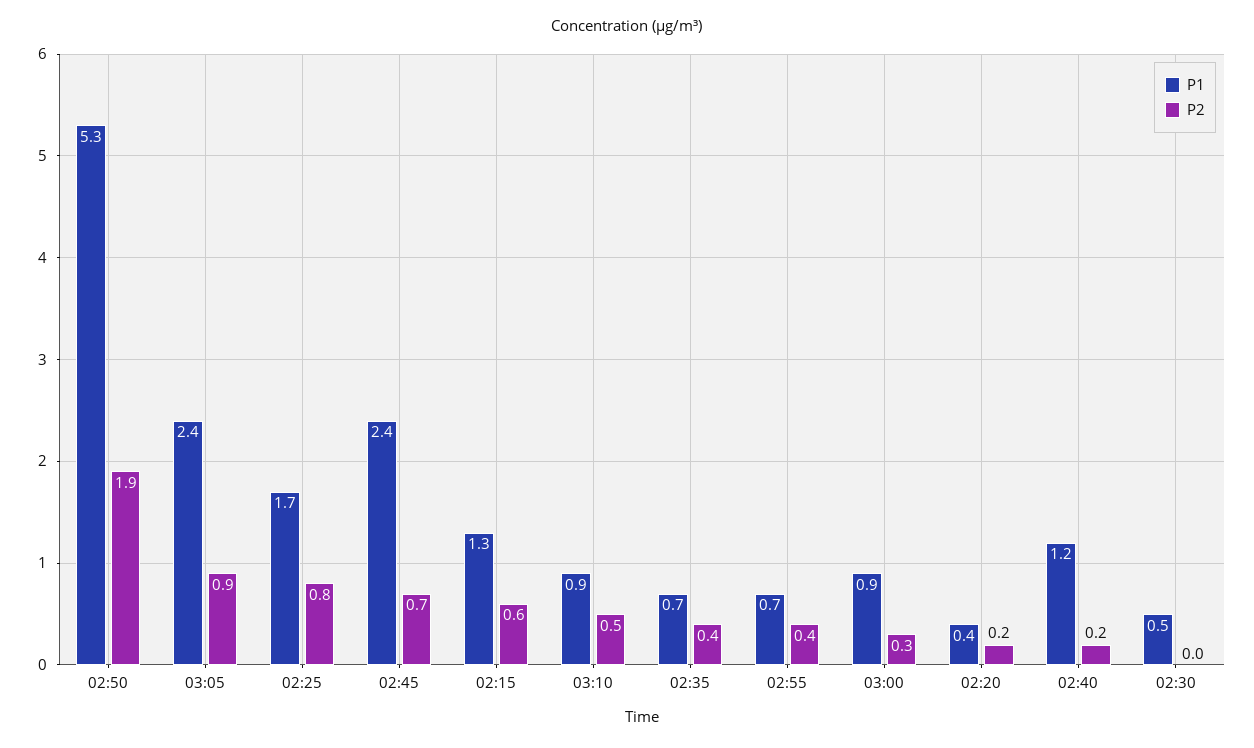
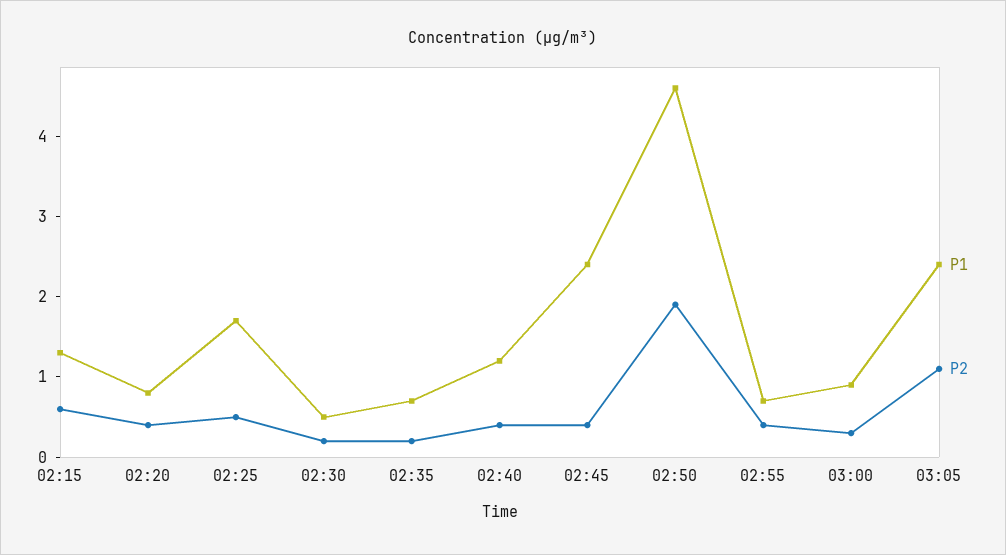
  {
    "P1": {
-     "02:50": 5.3,
+     "02:50": 4.6,
      "03:05": 2.4,
      "02:25": 1.7,
      "02:45": 2.4,
      "02:15": 1.3,
-     "03:10": 0.9,
      "02:35": 0.7,
      "02:55": 0.7,
      "03:00": 0.9,
-     "02:20": 0.4,
+     "02:20": 0.8,
      "02:40": 1.2,
      "02:30": 0.5
    },
    "P2": {
      "02:50": 1.9,
-     "03:05": 0.9,
+     "03:05": 1.1,
-     "02:25": 0.8,
+     "02:25": 0.5,
-     "02:45": 0.7,
+     "02:45": 0.4,
      "02:15": 0.6,
-     "03:10": 0.5,
-     "02:35": 0.4,
+     "02:35": 0.2,
      "02:55": 0.4,
      "03:00": 0.3,
-     "02:20": 0.2,
+     "02:20": 0.4,
-     "02:40": 0.2,
+     "02:40": 0.4,
-     "02:30": 0
+     "02:30": 0.2
    }
  }

